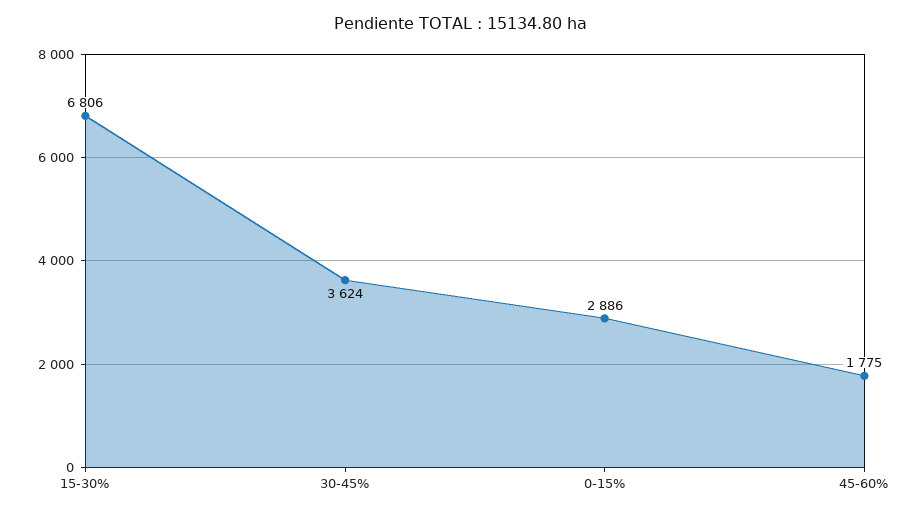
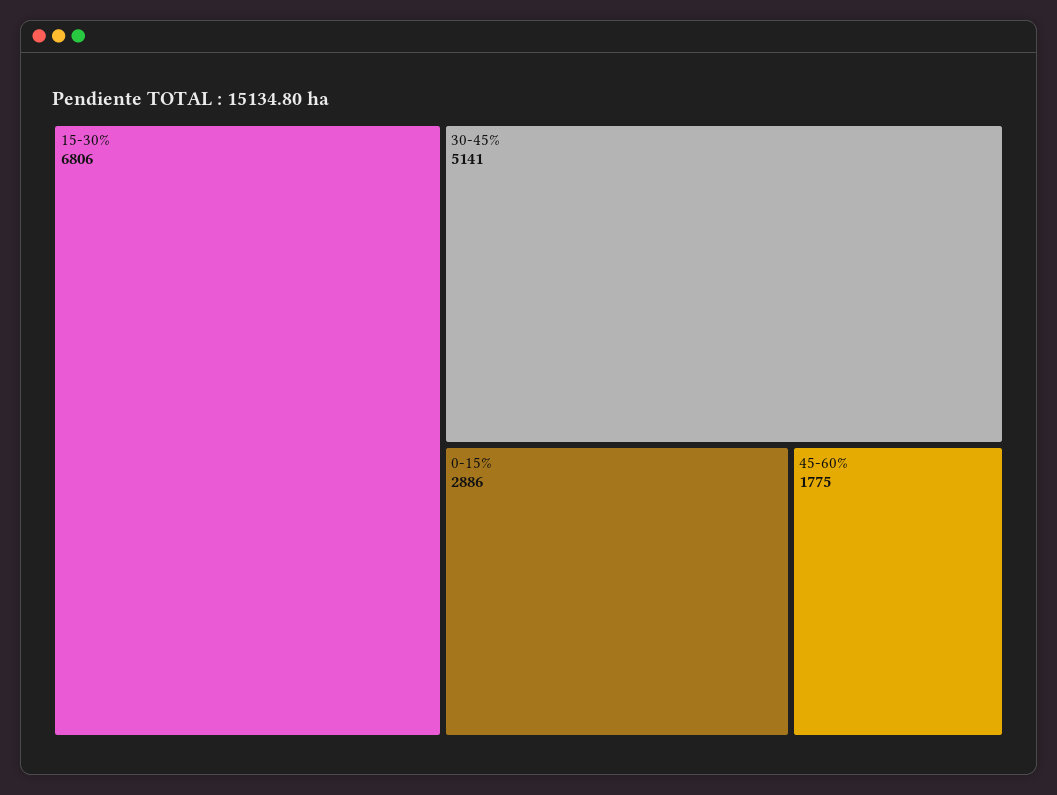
  {
    "15-30%": 6806,
-   "30-45%": 3624,
+   "30-45%": 5141,
    "0-15%": 2886,
    "45-60%": 1775
  }

